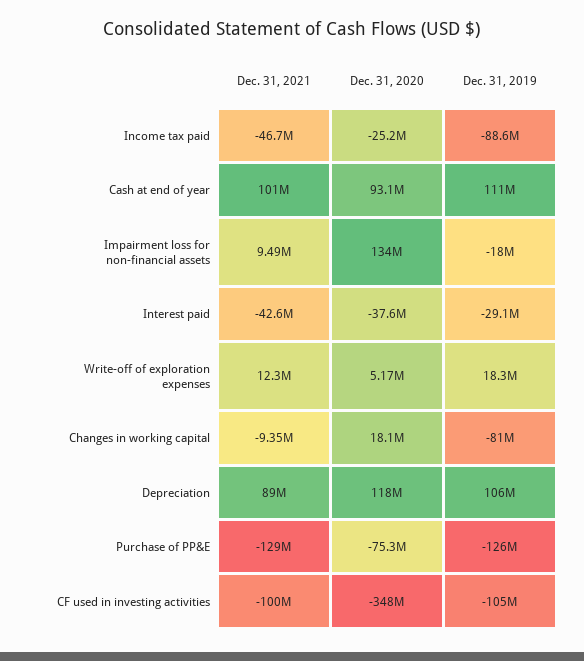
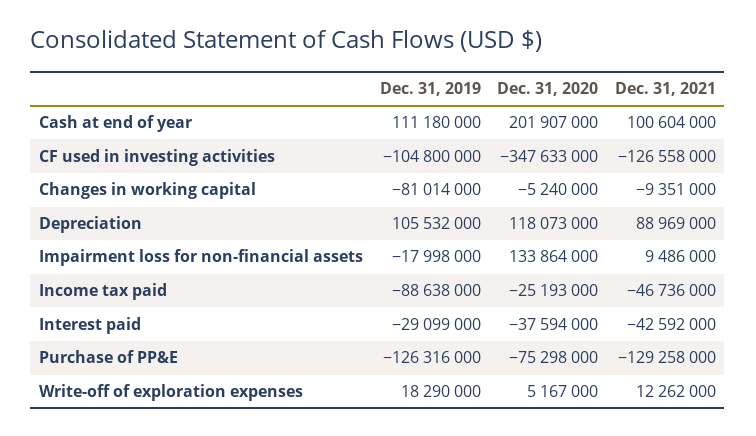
  {
    "Dec. 31, 2021": {
      "Income tax paid": -46736000,
      "Cash at end of year": 100604000,
      "Impairment loss for non-financial assets": 9486000,
      "Interest paid": -42592000,
      "Write-off of exploration expenses": 12262000,
      "Changes in working capital": -9351000,
      "Depreciation": 88969000,
      "Purchase of PP&E": -129258000,
-     "CF used in investing activities": -100000000
+     "CF used in investing activities": -126558000
    },
    "Dec. 31, 2020": {
      "Income tax paid": -25193000,
-     "Cash at end of year": 93100000,
+     "Cash at end of year": 201907000,
      "Impairment loss for non-financial assets": 133864000,
      "Interest paid": -37594000,
      "Write-off of exploration expenses": 5167000,
-     "Changes in working capital": 18100000,
+     "Changes in working capital": -5240000,
      "Depreciation": 118073000,
      "Purchase of PP&E": -75298000,
      "CF used in investing activities": -347633000
    },
    "Dec. 31, 2019": {
      "Income tax paid": -88638000,
      "Cash at end of year": 111180000,
      "Impairment loss for non-financial assets": -17998000,
      "Interest paid": -29099000,
      "Write-off of exploration expenses": 18290000,
      "Changes in working capital": -81014000,
      "Depreciation": 105532000,
      "Purchase of PP&E": -126316000,
      "CF used in investing activities": -104800000
    }
  }

